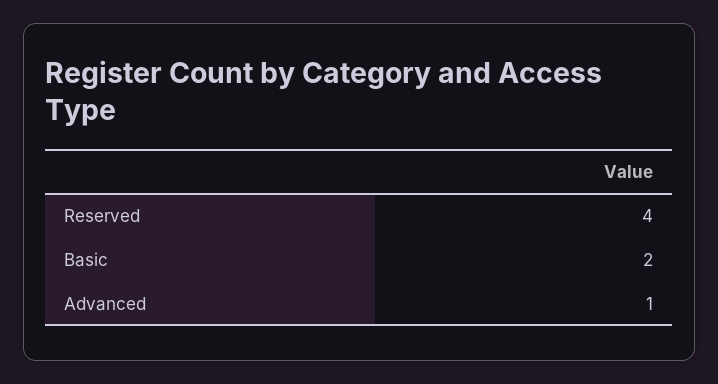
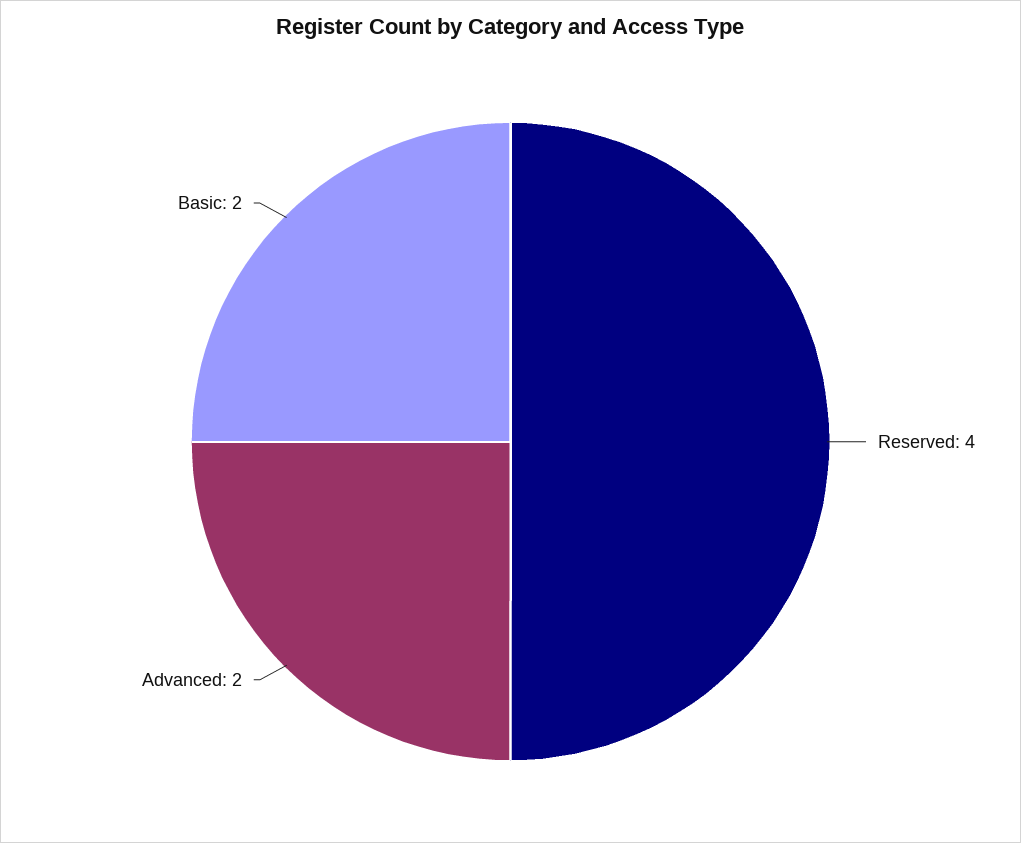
  {
    "Reserved": 4,
    "Basic": 2,
-   "Advanced": 1
+   "Advanced": 2
  }

